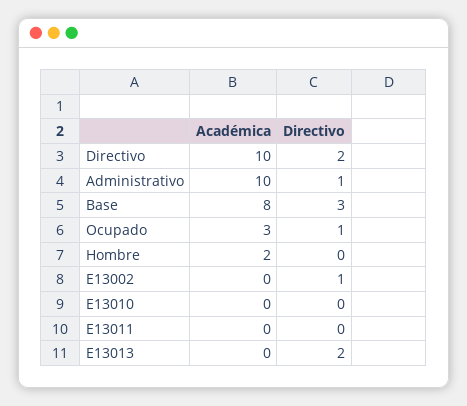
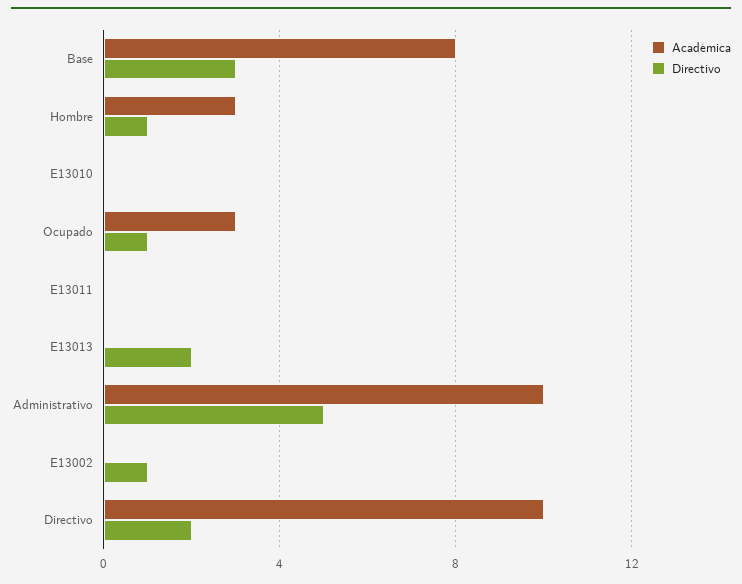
  {
    "Académica": {
      "Directivo": 10,
      "Administrativo": 10,
      "Base": 8,
      "Ocupado": 3,
-     "Hombre": 2,
+     "Hombre": 3,
      "E13002": 0,
      "E13010": 0,
      "E13011": 0,
      "E13013": 0
    },
    "Directivo": {
      "Directivo": 2,
-     "Administrativo": 1,
+     "Administrativo": 5,
      "Base": 3,
      "Ocupado": 1,
-     "Hombre": 0,
+     "Hombre": 1,
      "E13002": 1,
      "E13010": 0,
      "E13011": 0,
      "E13013": 2
    }
  }

